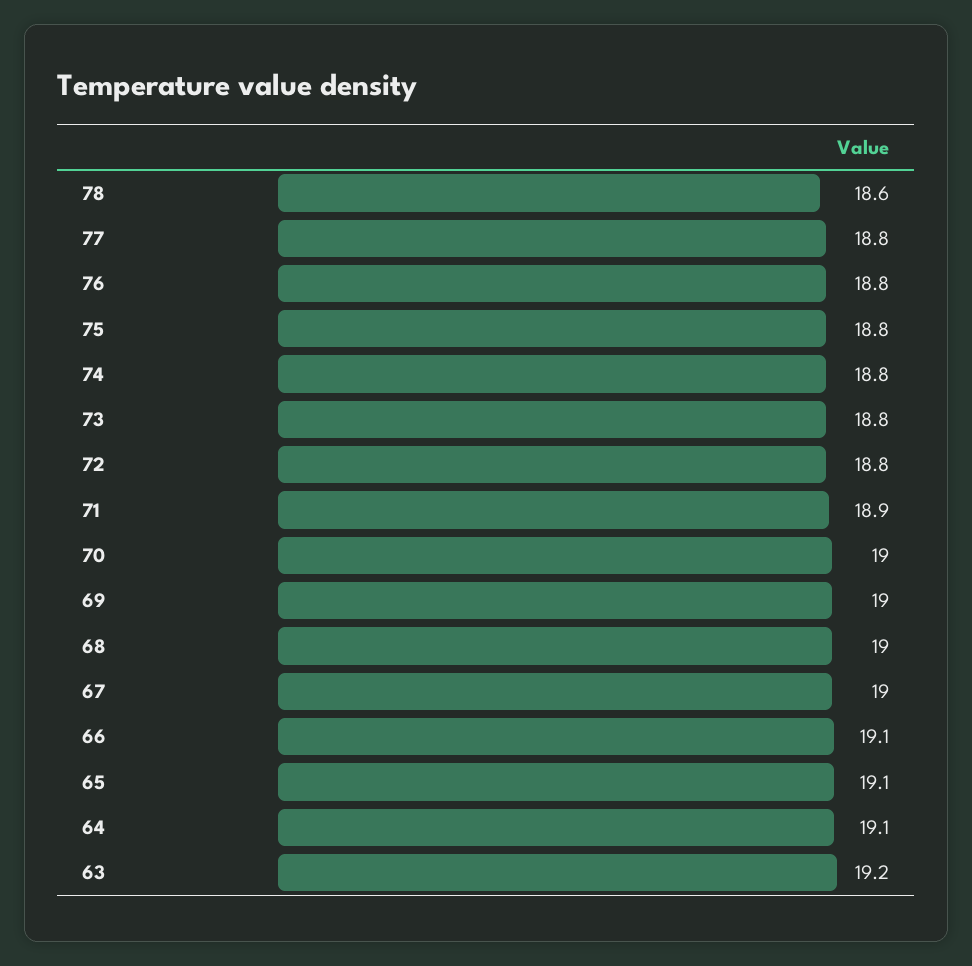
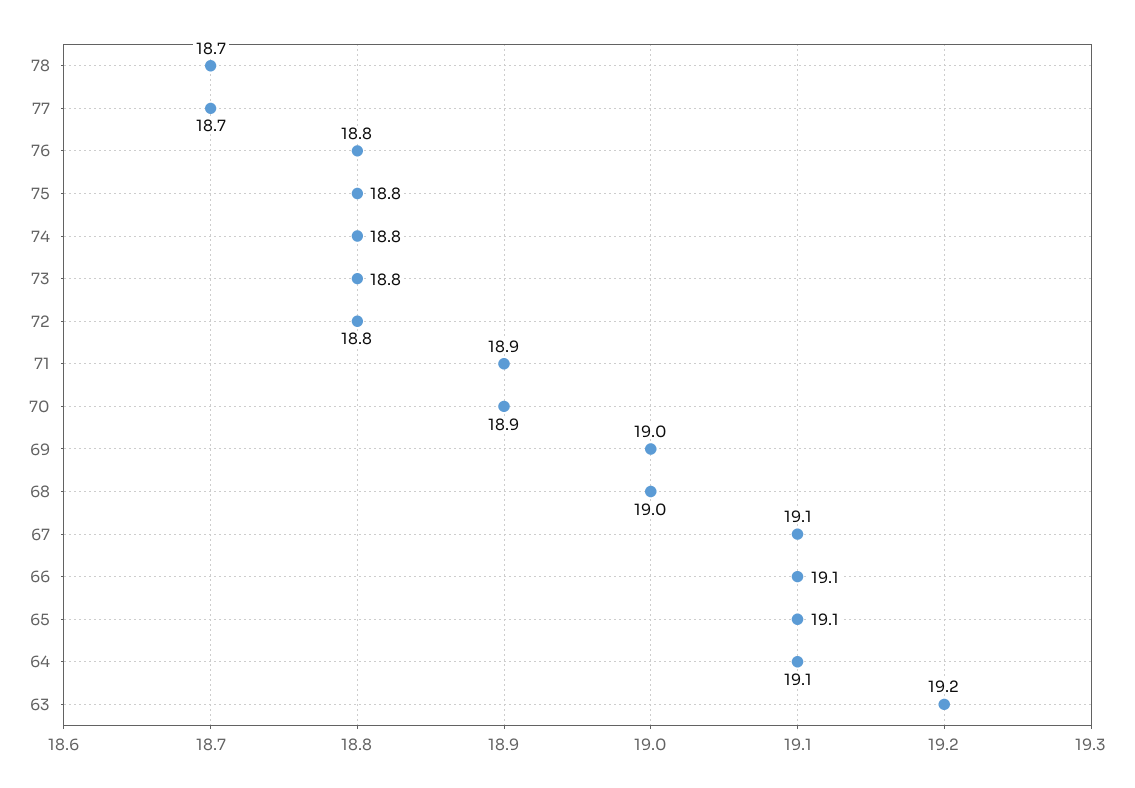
  {
-   "78": 18.6,
+   "78": 18.7,
-   "77": 18.8,
+   "77": 18.7,
    "76": 18.8,
    "75": 18.8,
    "74": 18.8,
    "73": 18.8,
    "72": 18.8,
    "71": 18.9,
-   "70": 19,
+   "70": 18.9,
    "69": 19,
    "68": 19,
-   "67": 19,
+   "67": 19.1,
    "66": 19.1,
    "65": 19.1,
    "64": 19.1,
    "63": 19.2
  }

